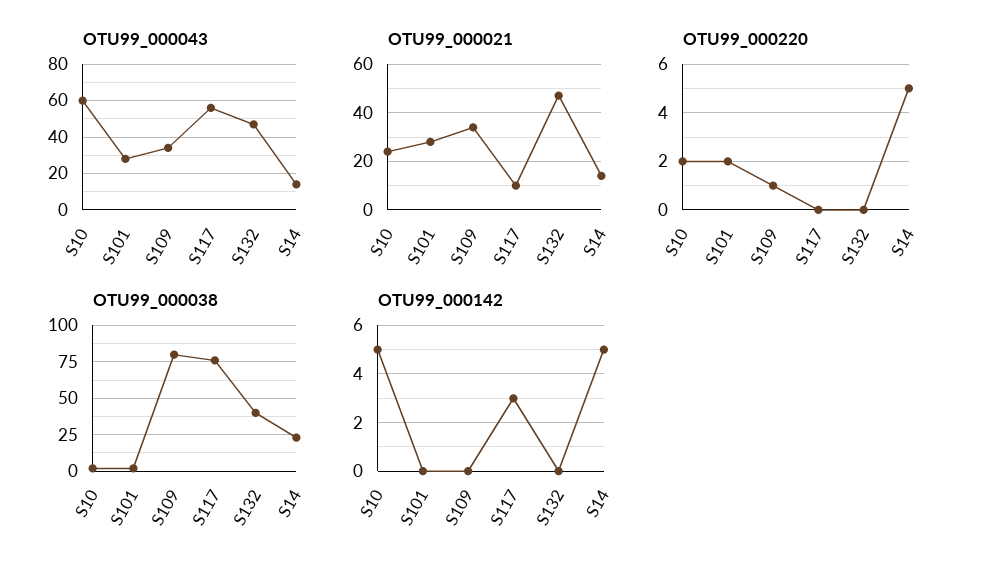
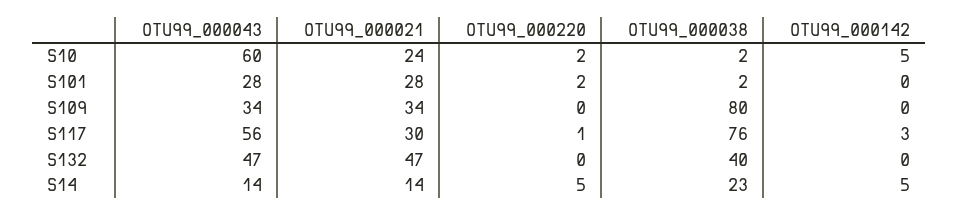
  {
    "OTU99_000043": {
      "S10": 60,
      "S101": 28,
      "S109": 34,
      "S117": 56,
      "S132": 47,
      "S14": 14
    },
    "OTU99_000021": {
      "S10": 24,
      "S101": 28,
      "S109": 34,
-     "S117": 10,
+     "S117": 30,
      "S132": 47,
      "S14": 14
    },
    "OTU99_000220": {
      "S10": 2,
      "S101": 2,
-     "S109": 1,
+     "S109": 0,
-     "S117": 0,
+     "S117": 1,
      "S132": 0,
      "S14": 5
    },
    "OTU99_000038": {
      "S10": 2,
      "S101": 2,
      "S109": 80,
      "S117": 76,
      "S132": 40,
      "S14": 23
    },
    "OTU99_000142": {
      "S10": 5,
      "S101": 0,
      "S109": 0,
      "S117": 3,
      "S132": 0,
      "S14": 5
    }
  }

